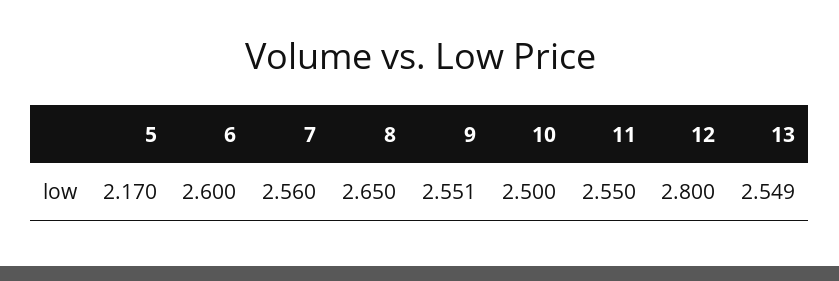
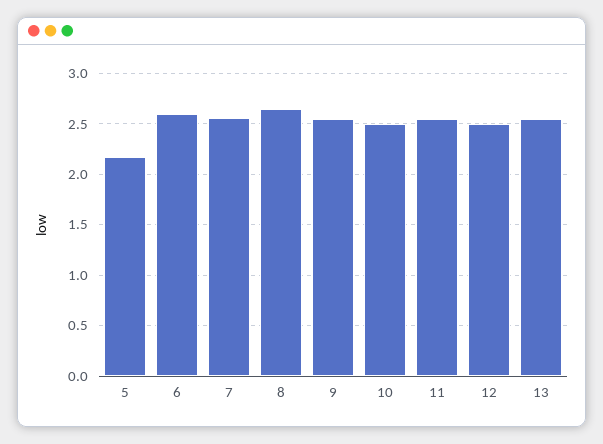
  {
    "5": 2.17,
    "6": 2.6,
    "7": 2.56,
    "8": 2.65,
    "9": 2.551,
    "10": 2.5,
    "11": 2.55,
-   "12": 2.8,
+   "12": 2.5,
    "13": 2.549
  }

